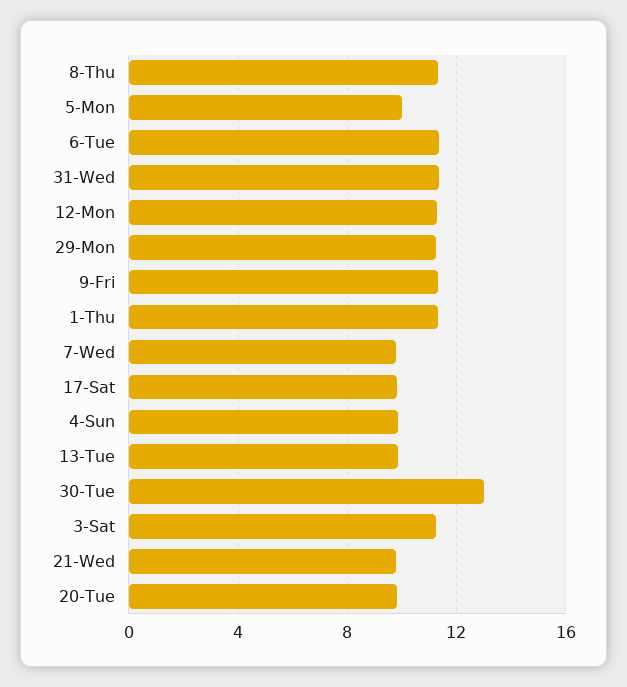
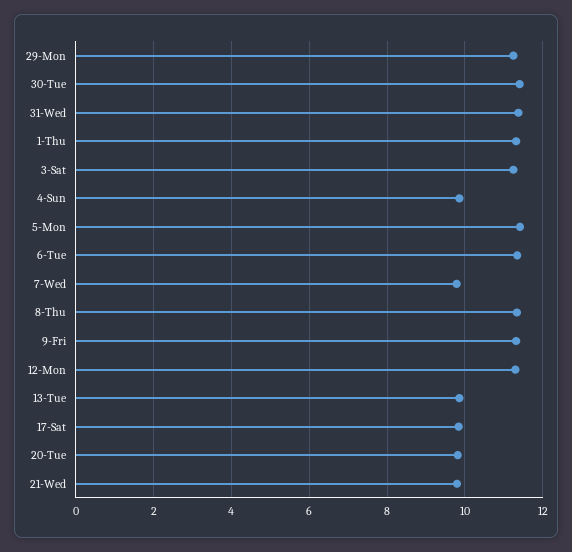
  {
    "8-Thu": 11.4,
-   "5-Mon": 10,
+   "5-Mon": 11.4,
    "6-Tue": 11.4,
    "31-Wed": 11.4,
    "12-Mon": 11.4,
    "29-Mon": 11.2,
    "9-Fri": 11.4,
    "1-Thu": 11.4,
    "7-Wed": 9.8,
    "17-Sat": 9.8,
    "4-Sun": 9.8,
    "13-Tue": 9.8,
-   "30-Tue": 13,
+   "30-Tue": 11.4,
    "3-Sat": 11.2,
    "21-Wed": 9.8,
    "20-Tue": 9.8
  }

